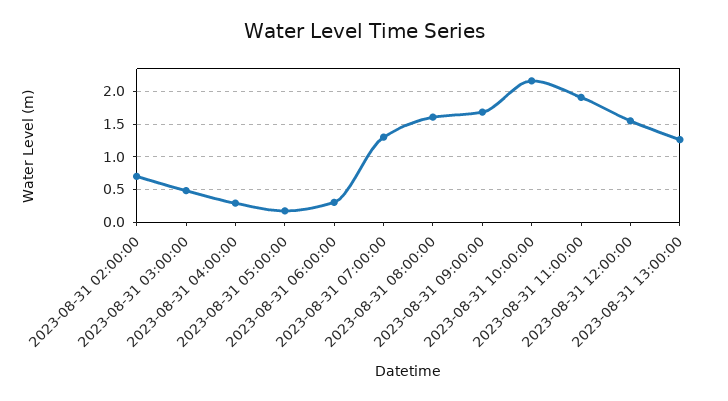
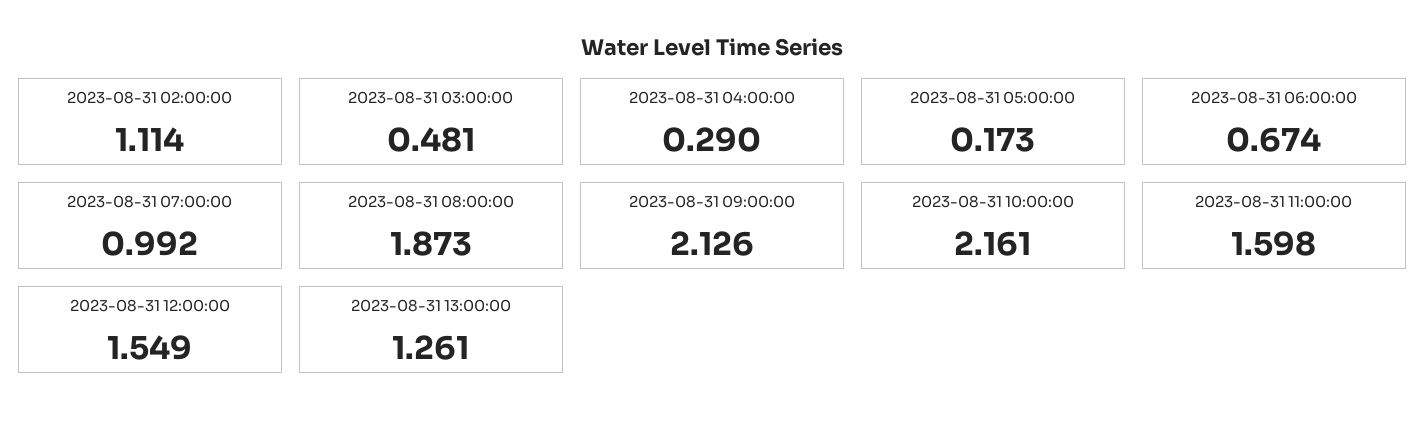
  {
-   "2023-08-31 02:00:00": 0.7,
+   "2023-08-31 02:00:00": 1.114,
    "2023-08-31 03:00:00": 0.481,
    "2023-08-31 04:00:00": 0.29,
    "2023-08-31 05:00:00": 0.173,
-   "2023-08-31 06:00:00": 0.3,
+   "2023-08-31 06:00:00": 0.674,
-   "2023-08-31 07:00:00": 1.3,
+   "2023-08-31 07:00:00": 0.992,
-   "2023-08-31 08:00:00": 1.6,
+   "2023-08-31 08:00:00": 1.873,
-   "2023-08-31 09:00:00": 1.7,
+   "2023-08-31 09:00:00": 2.126,
    "2023-08-31 10:00:00": 2.161,
-   "2023-08-31 11:00:00": 1.9,
+   "2023-08-31 11:00:00": 1.598,
    "2023-08-31 12:00:00": 1.549,
    "2023-08-31 13:00:00": 1.261
  }

